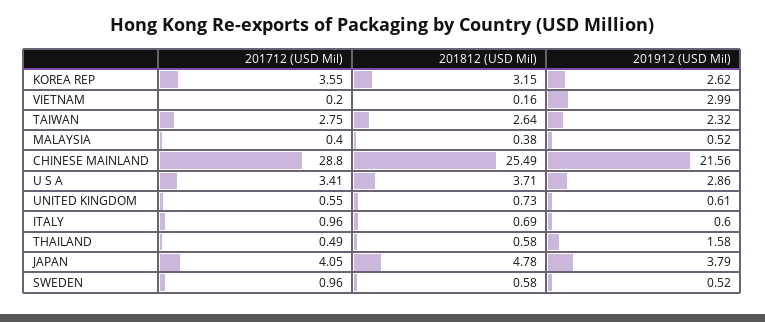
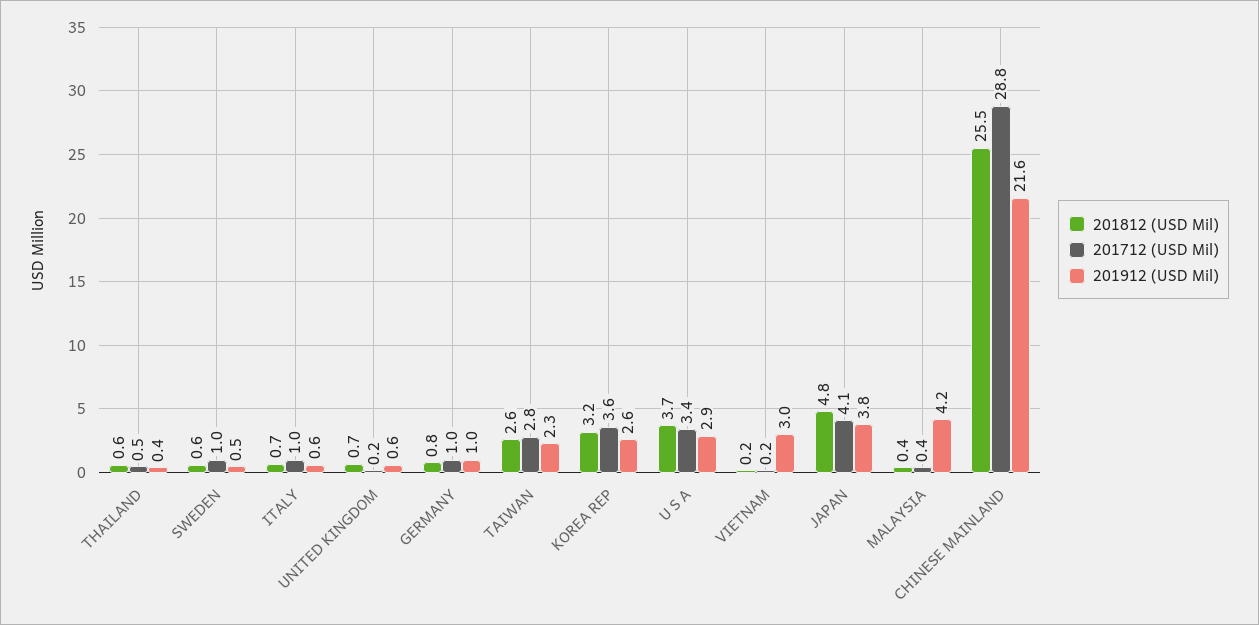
  {
    "201712 (USD Mil)": {
      "KOREA REP": 3.55,
      "VIETNAM": 0.2,
      "TAIWAN": 2.75,
      "MALAYSIA": 0.4,
      "CHINESE MAINLAND": 28.8,
      "U S A": 3.41,
-     "UNITED KINGDOM": 0.55,
+     "UNITED KINGDOM": 0.2,
      "ITALY": 0.96,
      "THAILAND": 0.49,
      "JAPAN": 4.05,
-     "SWEDEN": 0.96
+     "SWEDEN": 0.96,
+     "GERMANY": 1
    },
    "201812 (USD Mil)": {
      "KOREA REP": 3.15,
      "VIETNAM": 0.16,
      "TAIWAN": 2.64,
      "MALAYSIA": 0.38,
      "CHINESE MAINLAND": 25.49,
      "U S A": 3.71,
      "UNITED KINGDOM": 0.73,
      "ITALY": 0.69,
      "THAILAND": 0.58,
      "JAPAN": 4.78,
-     "SWEDEN": 0.58
+     "SWEDEN": 0.58,
+     "GERMANY": 0.8
    },
    "201912 (USD Mil)": {
      "KOREA REP": 2.62,
      "VIETNAM": 2.99,
      "TAIWAN": 2.32,
-     "MALAYSIA": 0.52,
+     "MALAYSIA": 4.2,
      "CHINESE MAINLAND": 21.56,
      "U S A": 2.86,
      "UNITED KINGDOM": 0.61,
      "ITALY": 0.6,
-     "THAILAND": 1.58,
+     "THAILAND": 0.4,
      "JAPAN": 3.79,
-     "SWEDEN": 0.52
+     "SWEDEN": 0.52,
+     "GERMANY": 1
    }
  }

